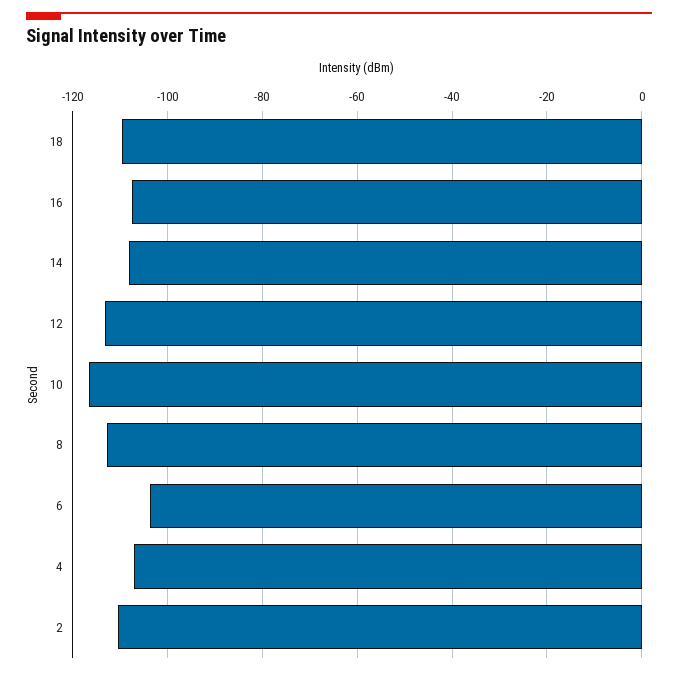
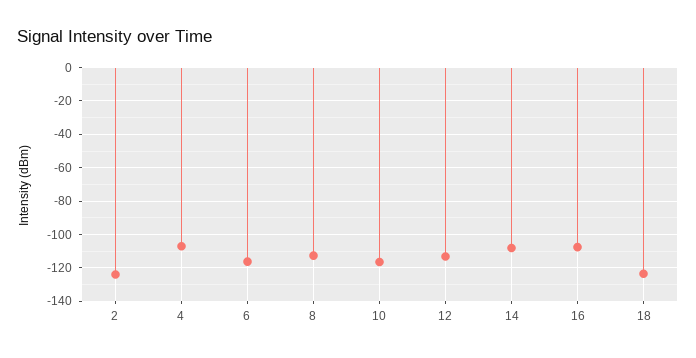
  {
-   "18": -110,
+   "18": -125,
    "16": -108,
    "14": -108,
    "12": -114,
    "10": -116,
    "8": -112,
-   "6": -104,
+   "6": -115,
    "4": -108,
-   "2": -110
+   "2": -125
  }

